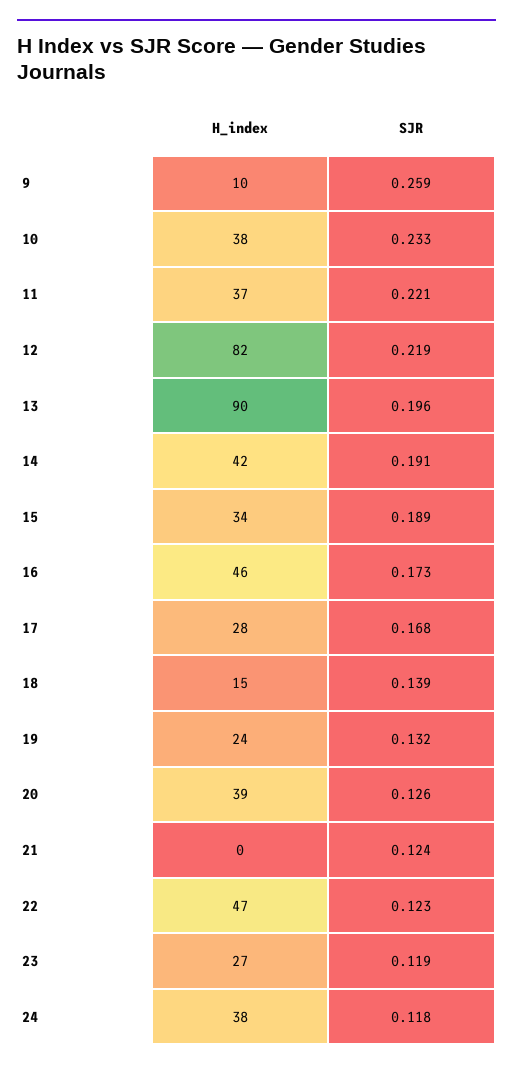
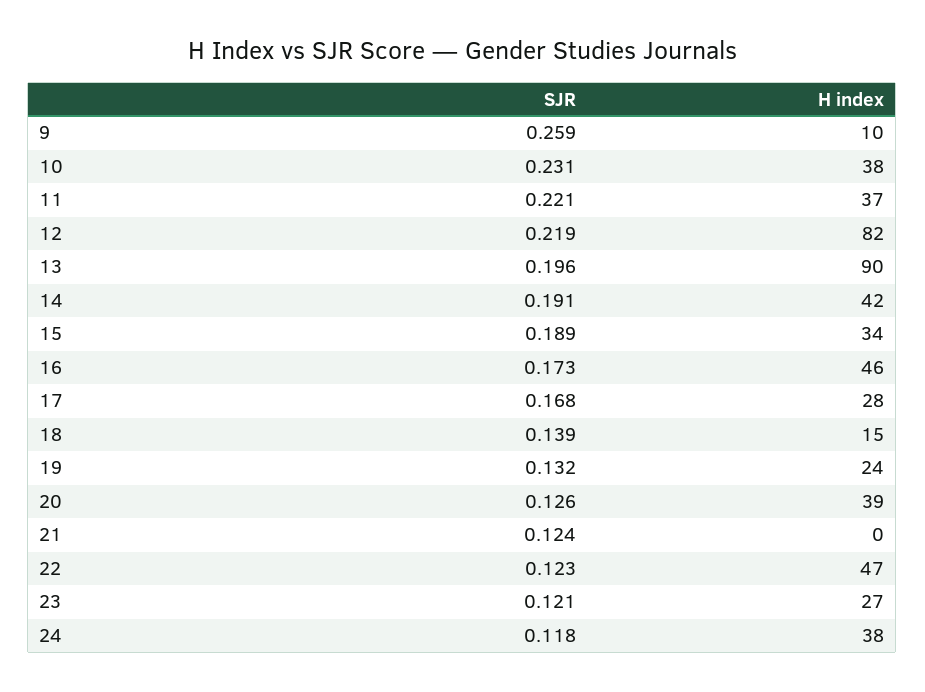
  {
    "H_index": {
      "9": 10,
      "10": 38,
      "11": 37,
      "12": 82,
      "13": 90,
      "14": 42,
      "15": 34,
      "16": 46,
      "17": 28,
      "18": 15,
      "19": 24,
      "20": 39,
      "21": 0,
      "22": 47,
      "23": 27,
      "24": 38
    },
    "SJR": {
      "9": 0.259,
-     "10": 0.233,
+     "10": 0.231,
      "11": 0.221,
      "12": 0.219,
      "13": 0.196,
      "14": 0.191,
      "15": 0.189,
      "16": 0.173,
      "17": 0.168,
      "18": 0.139,
      "19": 0.132,
      "20": 0.126,
      "21": 0.124,
      "22": 0.123,
-     "23": 0.119,
+     "23": 0.121,
      "24": 0.118
    }
  }

